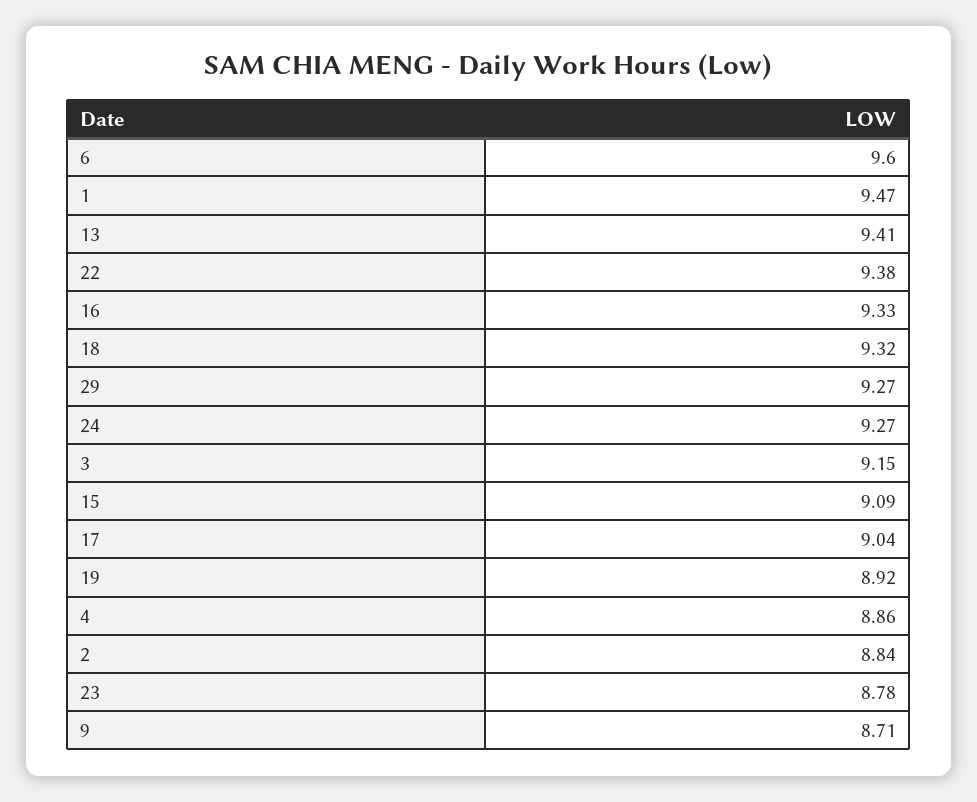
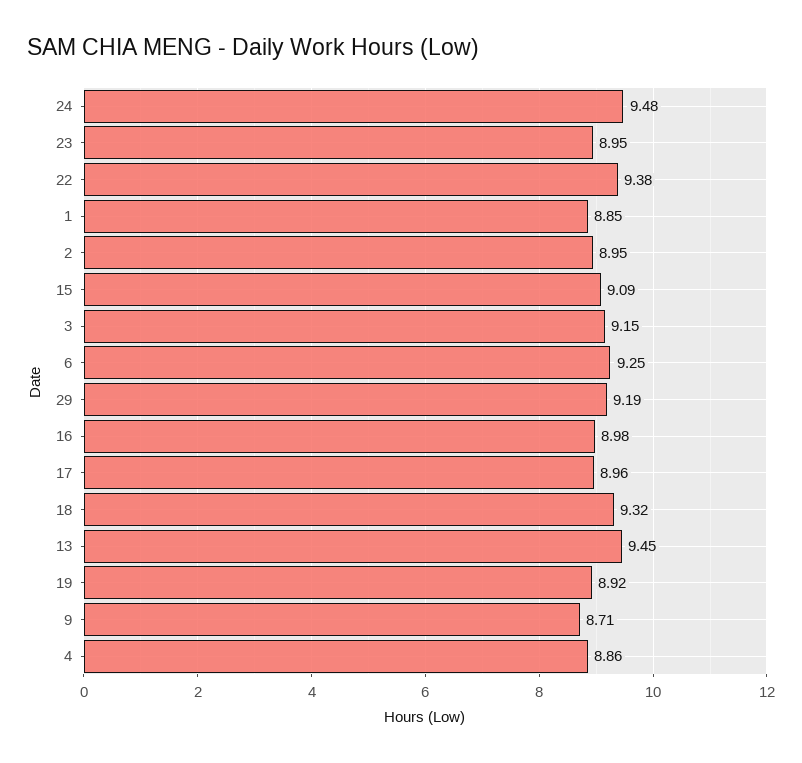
  {
-   "6": 9.6,
+   "6": 9.25,
-   "1": 9.47,
+   "1": 8.85,
-   "13": 9.41,
+   "13": 9.45,
    "22": 9.38,
-   "16": 9.33,
+   "16": 8.98,
    "18": 9.32,
-   "29": 9.27,
+   "29": 9.19,
-   "24": 9.27,
+   "24": 9.48,
    "3": 9.15,
    "15": 9.09,
-   "17": 9.04,
+   "17": 8.96,
    "19": 8.92,
    "4": 8.86,
-   "2": 8.84,
+   "2": 8.95,
-   "23": 8.78,
+   "23": 8.95,
    "9": 8.71
  }

